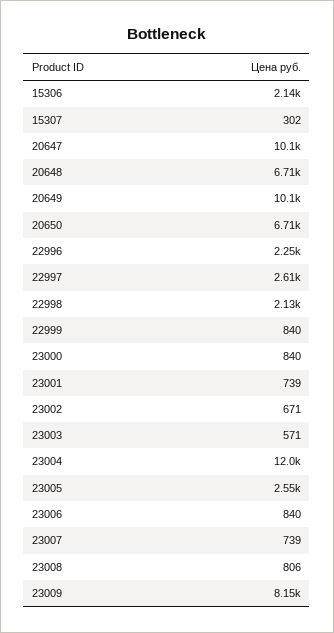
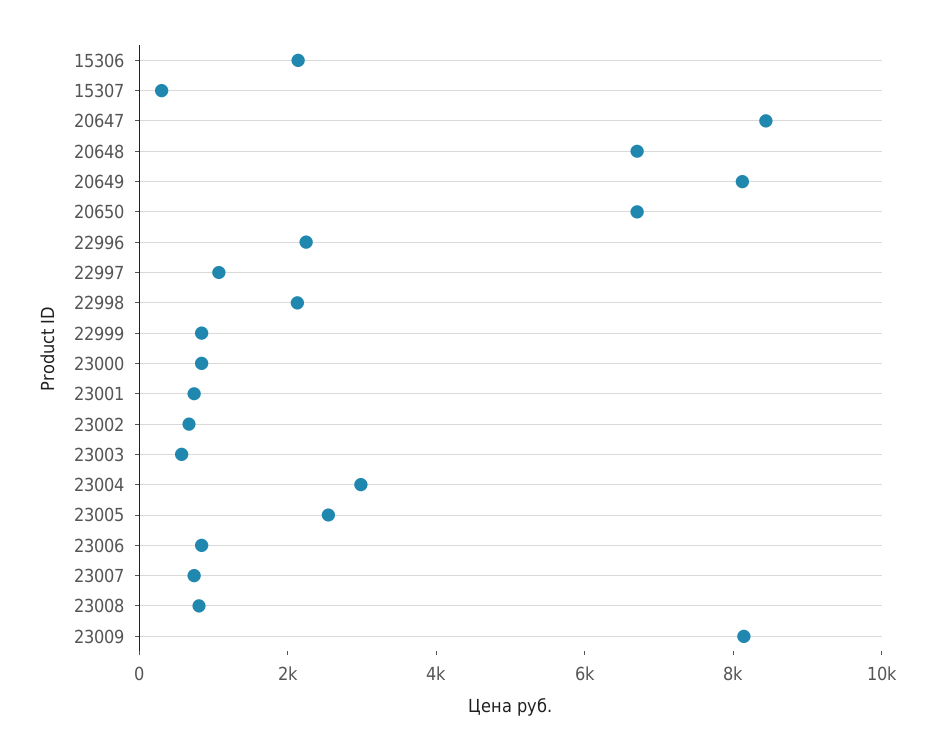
  {
    "15306": 2140,
    "15307": 302,
-   "20647": 10100,
+   "20647": 8500,
    "20648": 6710,
-   "20649": 10100,
+   "20649": 8000,
    "20650": 6710,
    "22996": 2250,
-   "22997": 2610,
+   "22997": 1000,
    "22998": 2130,
    "22999": 840,
    "23000": 840,
    "23001": 739,
    "23002": 671,
    "23003": 571,
-   "23004": 12000,
+   "23004": 3000,
    "23005": 2550,
    "23006": 840,
    "23007": 739,
    "23008": 806,
    "23009": 8150
  }

